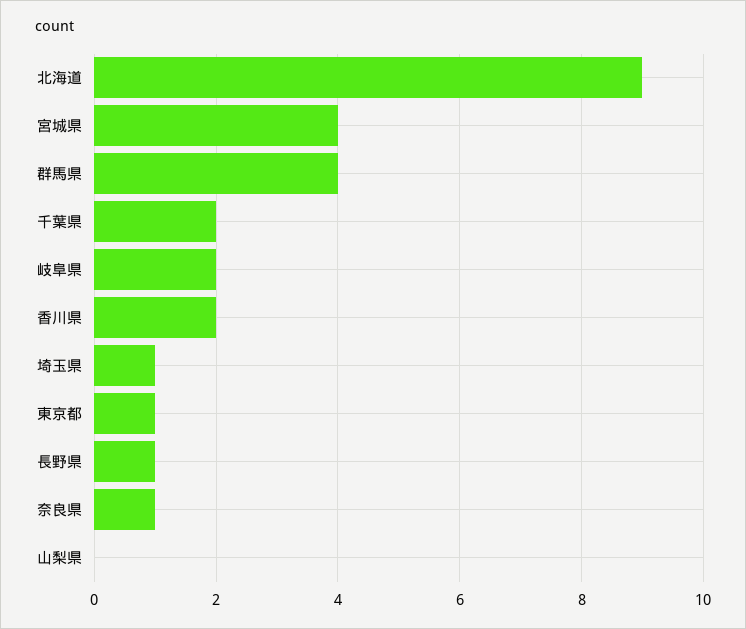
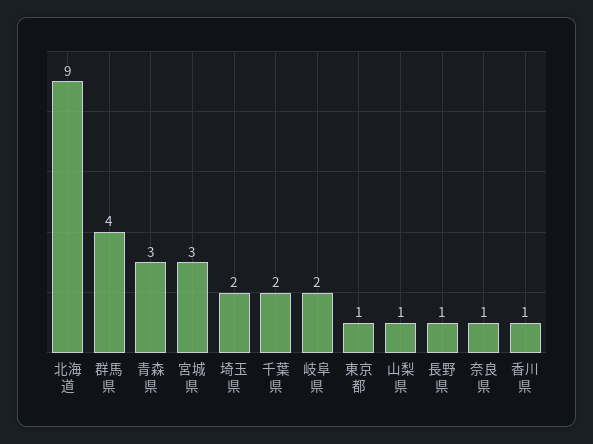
  {
    "北海道": 9,
-   "宮城県": 4,
+   "宮城県": 3,
    "群馬県": 4,
    "千葉県": 2,
    "岐阜県": 2,
-   "香川県": 2,
+   "香川県": 1,
-   "埼玉県": 1,
+   "埼玉県": 2,
    "東京都": 1,
    "長野県": 1,
    "奈良県": 1,
-   "山梨県": 0
+   "山梨県": 1,
+   "青森県": 3
  }

